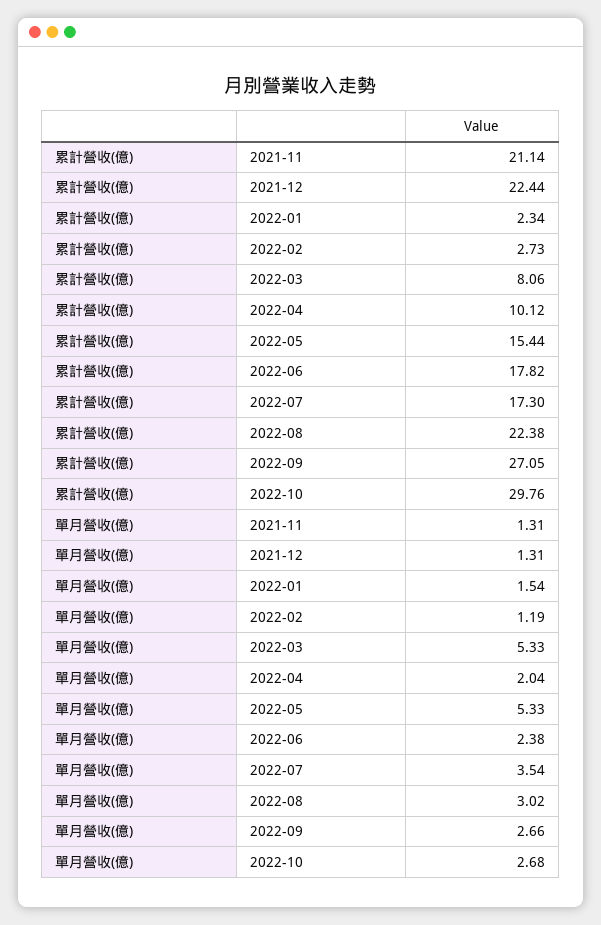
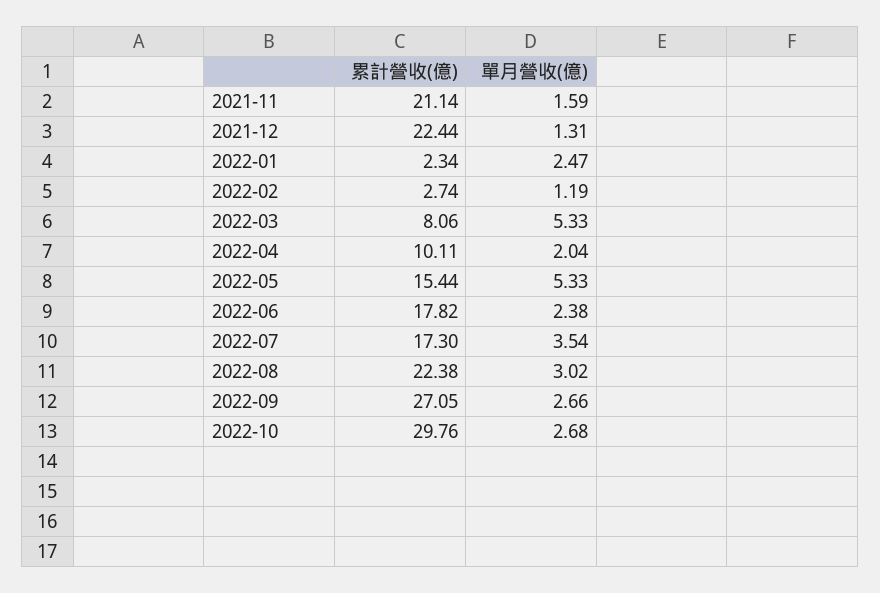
  {
    "累計營收(億)": {
      "2021-11": 21.14,
      "2021-12": 22.44,
      "2022-01": 2.34,
-     "2022-02": 2.73,
+     "2022-02": 2.74,
      "2022-03": 8.06,
-     "2022-04": 10.12,
+     "2022-04": 10.11,
      "2022-05": 15.44,
      "2022-06": 17.82,
      "2022-07": 17.3,
      "2022-08": 22.38,
      "2022-09": 27.05,
      "2022-10": 29.76
    },
    "單月營收(億)": {
-     "2021-11": 1.31,
+     "2021-11": 1.59,
      "2021-12": 1.31,
-     "2022-01": 1.54,
+     "2022-01": 2.47,
      "2022-02": 1.19,
      "2022-03": 5.33,
      "2022-04": 2.04,
      "2022-05": 5.33,
      "2022-06": 2.38,
      "2022-07": 3.54,
      "2022-08": 3.02,
      "2022-09": 2.66,
      "2022-10": 2.68
    }
  }

